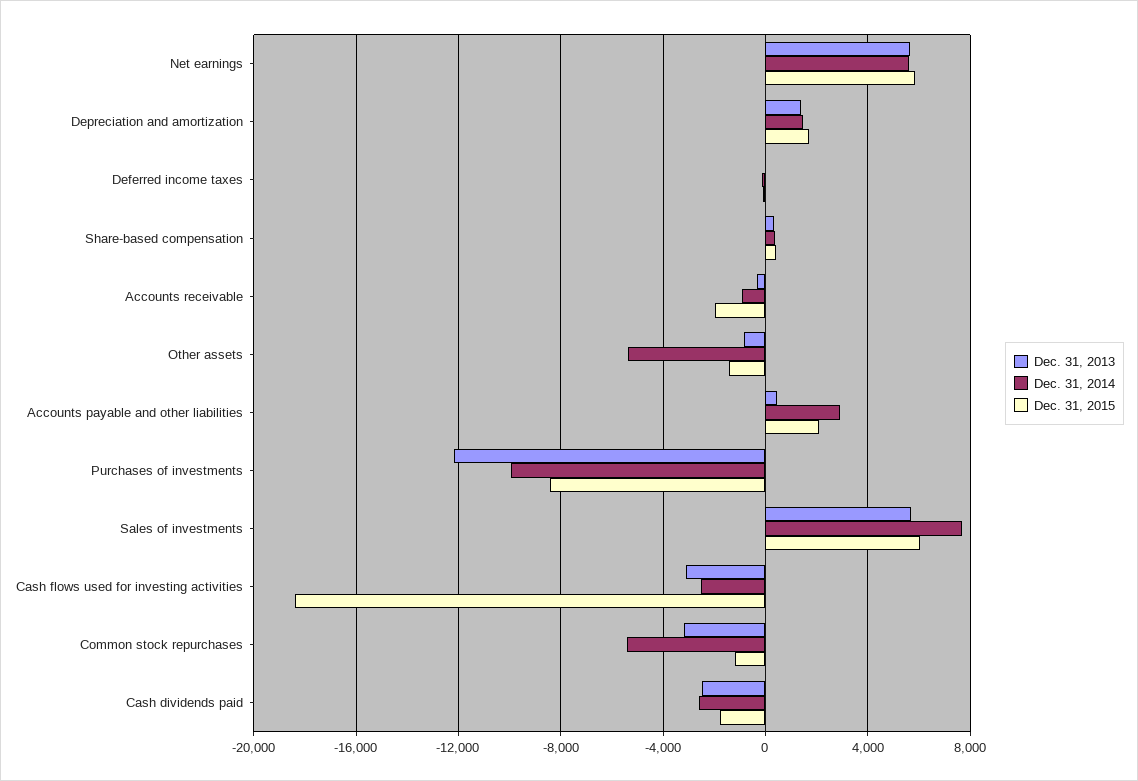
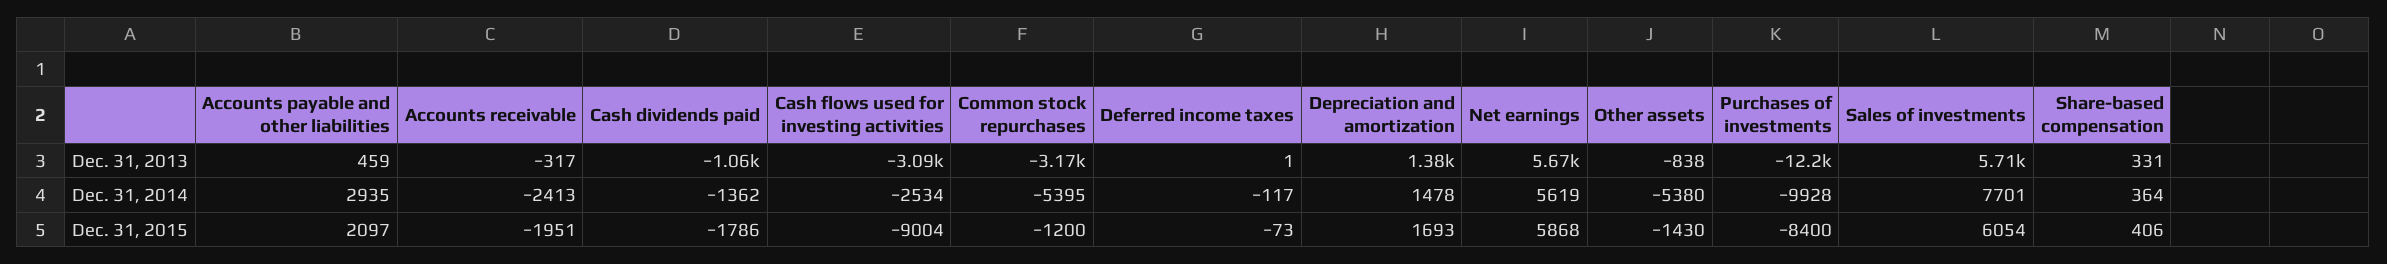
  {
    "Dec. 31, 2013": {
      "Net earnings": 5670,
      "Depreciation and amortization": 1380,
      "Deferred income taxes": 1,
      "Share-based compensation": 331,
      "Accounts receivable": -317,
      "Other assets": -838,
      "Accounts payable and other liabilities": 459,
      "Purchases of investments": -12200,
      "Sales of investments": 5710,
      "Cash flows used for investing activities": -3090,
      "Common stock repurchases": -3170,
-     "Cash dividends paid": -2500
+     "Cash dividends paid": -1060
    },
    "Dec. 31, 2014": {
      "Net earnings": 5619,
      "Depreciation and amortization": 1478,
      "Deferred income taxes": -117,
      "Share-based compensation": 364,
-     "Accounts receivable": -1000,
+     "Accounts receivable": -2413,
      "Other assets": -5380,
      "Accounts payable and other liabilities": 2935,
      "Purchases of investments": -9928,
      "Sales of investments": 7701,
      "Cash flows used for investing activities": -2534,
      "Common stock repurchases": -5395,
-     "Cash dividends paid": -2500
+     "Cash dividends paid": -1362
    },
    "Dec. 31, 2015": {
      "Net earnings": 5868,
      "Depreciation and amortization": 1693,
      "Deferred income taxes": -73,
      "Share-based compensation": 406,
      "Accounts receivable": -1951,
      "Other assets": -1430,
      "Accounts payable and other liabilities": 2097,
      "Purchases of investments": -8400,
      "Sales of investments": 6054,
-     "Cash flows used for investing activities": -18500,
+     "Cash flows used for investing activities": -9004,
      "Common stock repurchases": -1200,
      "Cash dividends paid": -1786
    }
  }

